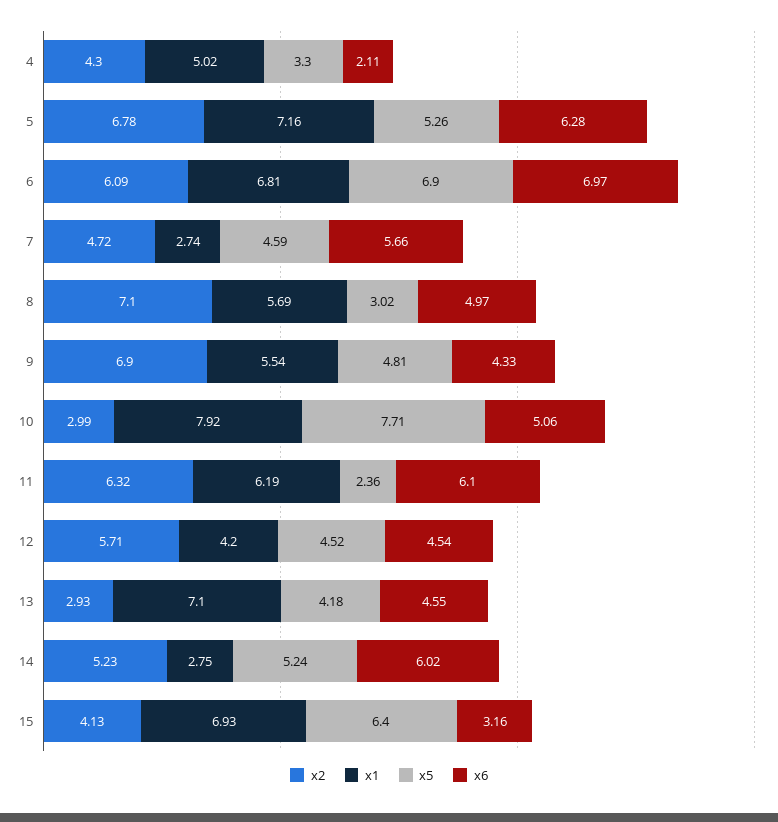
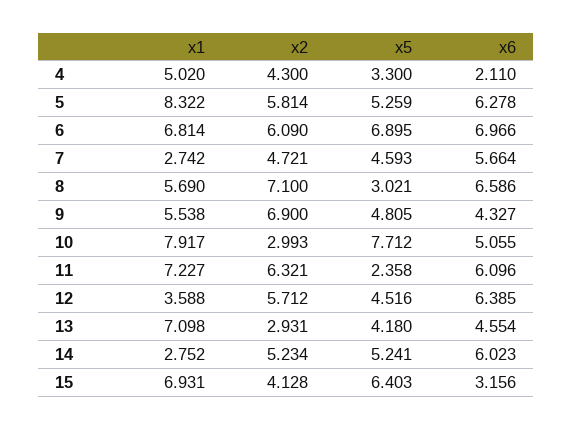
  {
    "x2": {
      "4": 4.3,
-     "5": 6.78,
+     "5": 5.814,
      "6": 6.09,
      "7": 4.721,
      "8": 7.1,
      "9": 6.9,
      "10": 2.993,
      "11": 6.321,
      "12": 5.712,
      "13": 2.931,
      "14": 5.234,
      "15": 4.128
    },
    "x1": {
      "4": 5.02,
-     "5": 7.16,
+     "5": 8.322,
      "6": 6.814,
      "7": 2.742,
      "8": 5.69,
      "9": 5.538,
      "10": 7.917,
-     "11": 6.19,
+     "11": 7.227,
-     "12": 4.2,
+     "12": 3.588,
      "13": 7.098,
      "14": 2.752,
      "15": 6.931
    },
    "x5": {
      "4": 3.3,
      "5": 5.259,
      "6": 6.895,
      "7": 4.593,
      "8": 3.021,
      "9": 4.805,
      "10": 7.712,
      "11": 2.358,
      "12": 4.516,
      "13": 4.18,
      "14": 5.241,
      "15": 6.403
    },
    "x6": {
      "4": 2.11,
      "5": 6.278,
      "6": 6.966,
      "7": 5.664,
-     "8": 4.97,
+     "8": 6.586,
      "9": 4.327,
      "10": 5.055,
      "11": 6.096,
-     "12": 4.54,
+     "12": 6.385,
      "13": 4.554,
      "14": 6.023,
      "15": 3.156
    }
  }

